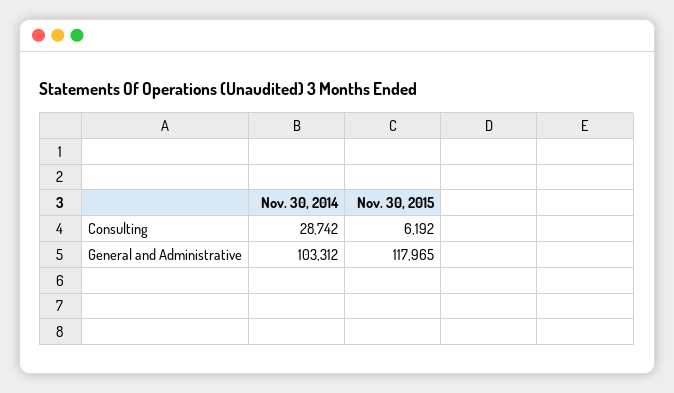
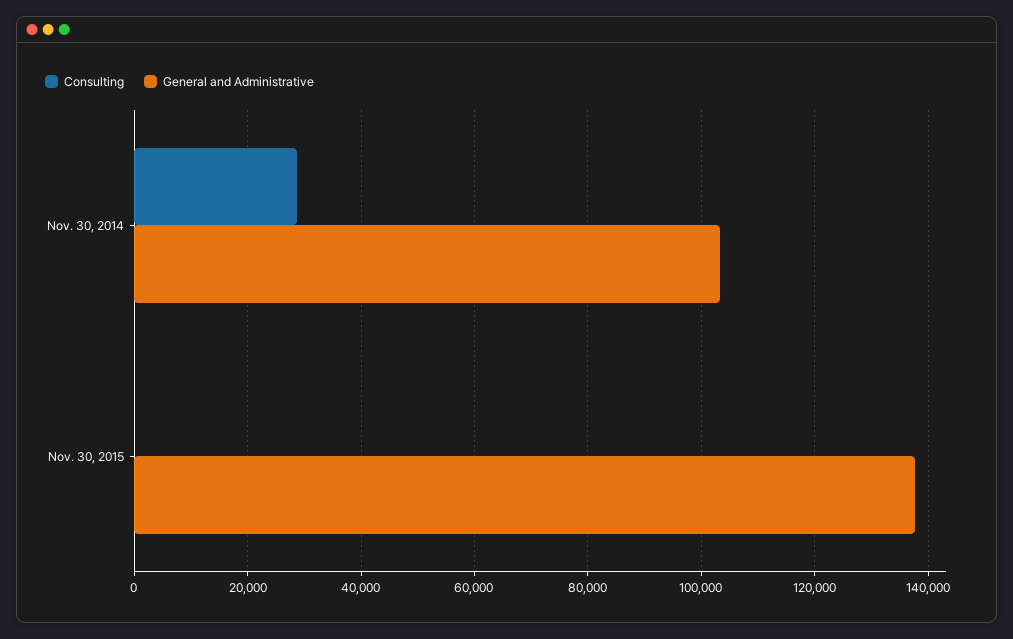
  {
    "Consulting": {
      "Nov. 30, 2014": 28742,
-     "Nov. 30, 2015": 6192
+     "Nov. 30, 2015": 0
    },
    "General and Administrative": {
      "Nov. 30, 2014": 103312,
-     "Nov. 30, 2015": 117965
+     "Nov. 30, 2015": 138000
    }
  }

